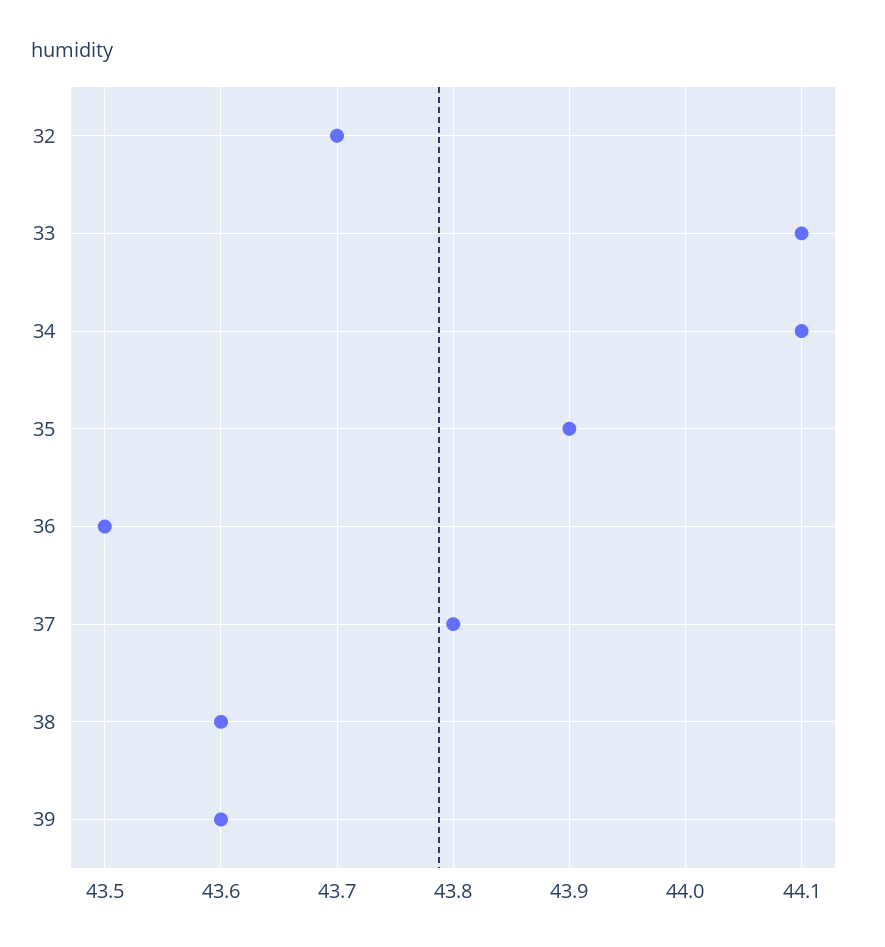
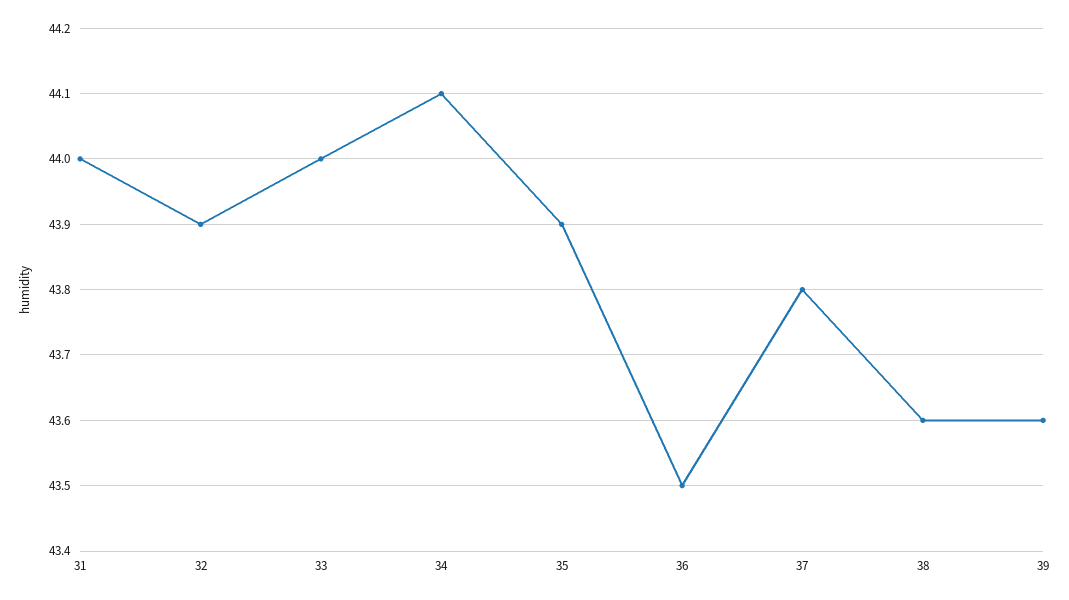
  {
-   "32": 43.7,
+   "32": 43.9,
-   "33": 44.1,
+   "33": 44,
    "34": 44.1,
    "35": 43.9,
    "36": 43.5,
    "37": 43.8,
    "38": 43.6,
-   "39": 43.6
+   "39": 43.6,
+   "31": 44
  }

